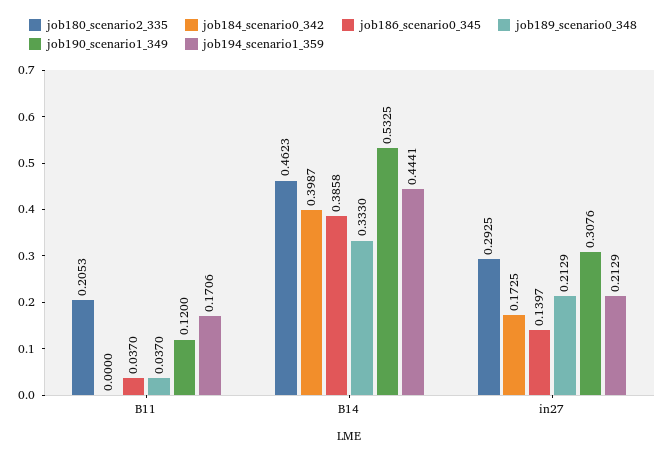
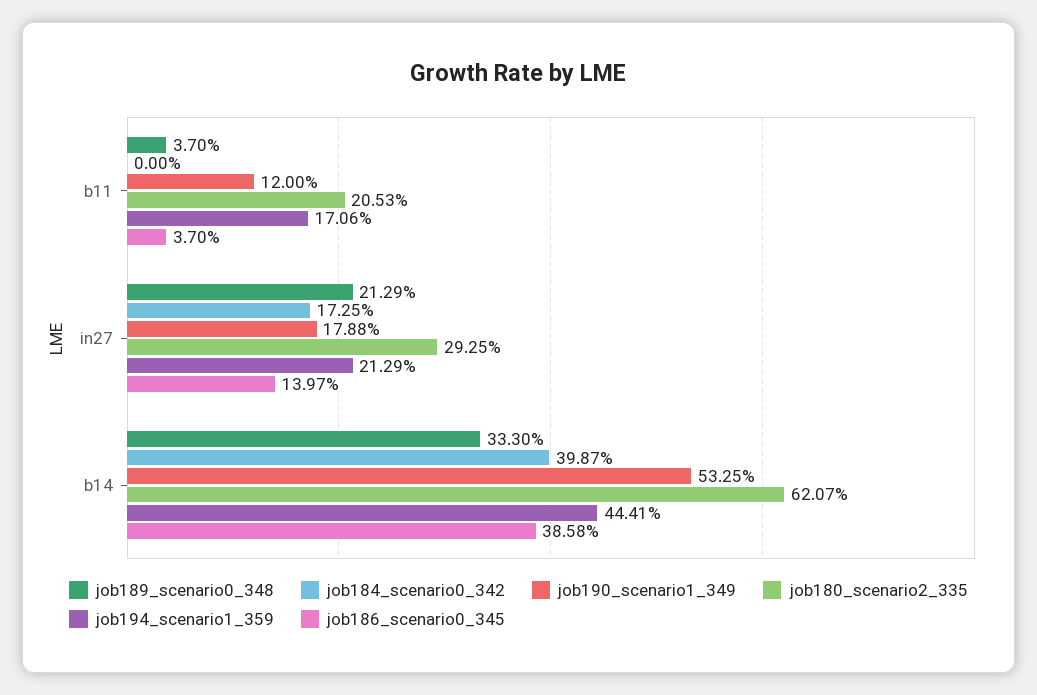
  {
    "job180_scenario2_335": {
      "B11": 0.2053,
-     "B14": 0.4623,
+     "B14": 0.6207,
      "in27": 0.2925
    },
    "job184_scenario0_342": {
      "B11": 0,
      "B14": 0.3987,
      "in27": 0.1725
    },
    "job186_scenario0_345": {
      "B11": 0.037,
      "B14": 0.3858,
      "in27": 0.1397
    },
    "job189_scenario0_348": {
      "B11": 0.037,
      "B14": 0.333,
      "in27": 0.2129
    },
    "job190_scenario1_349": {
      "B11": 0.12,
      "B14": 0.5325,
-     "in27": 0.3076
+     "in27": 0.1788
    },
    "job194_scenario1_359": {
      "B11": 0.1706,
      "B14": 0.4441,
      "in27": 0.2129
    }
  }

